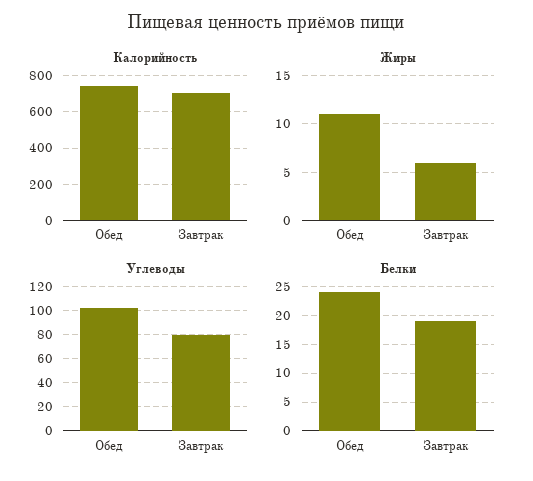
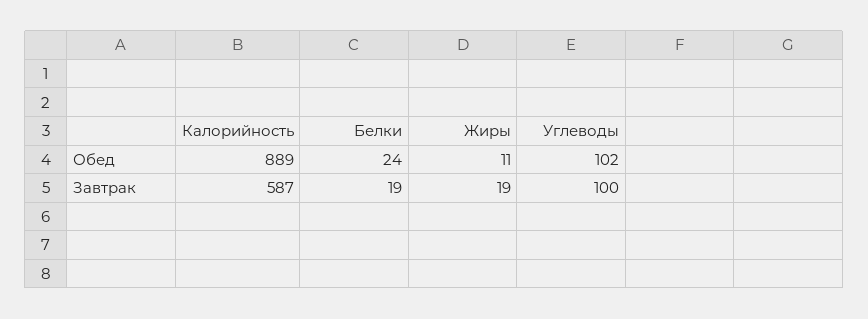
  {
    "Калорийность": {
-     "Обед": 750,
+     "Обед": 889,
-     "Завтрак": 700
+     "Завтрак": 587
    },
    "Жиры": {
      "Обед": 11,
-     "Завтрак": 6
+     "Завтрак": 19
    },
    "Углеводы": {
      "Обед": 102,
-     "Завтрак": 80
+     "Завтрак": 100
    },
    "Белки": {
      "Обед": 24,
      "Завтрак": 19
    }
  }

